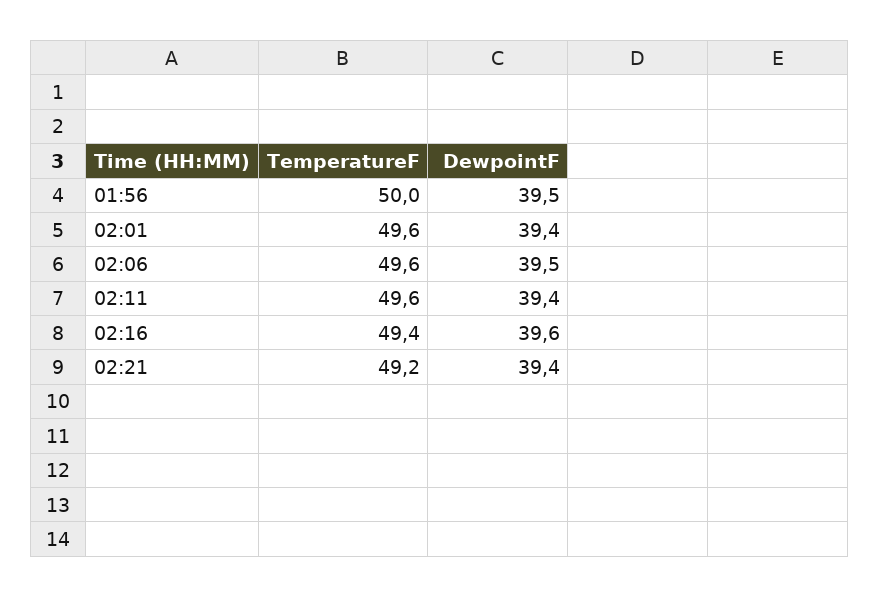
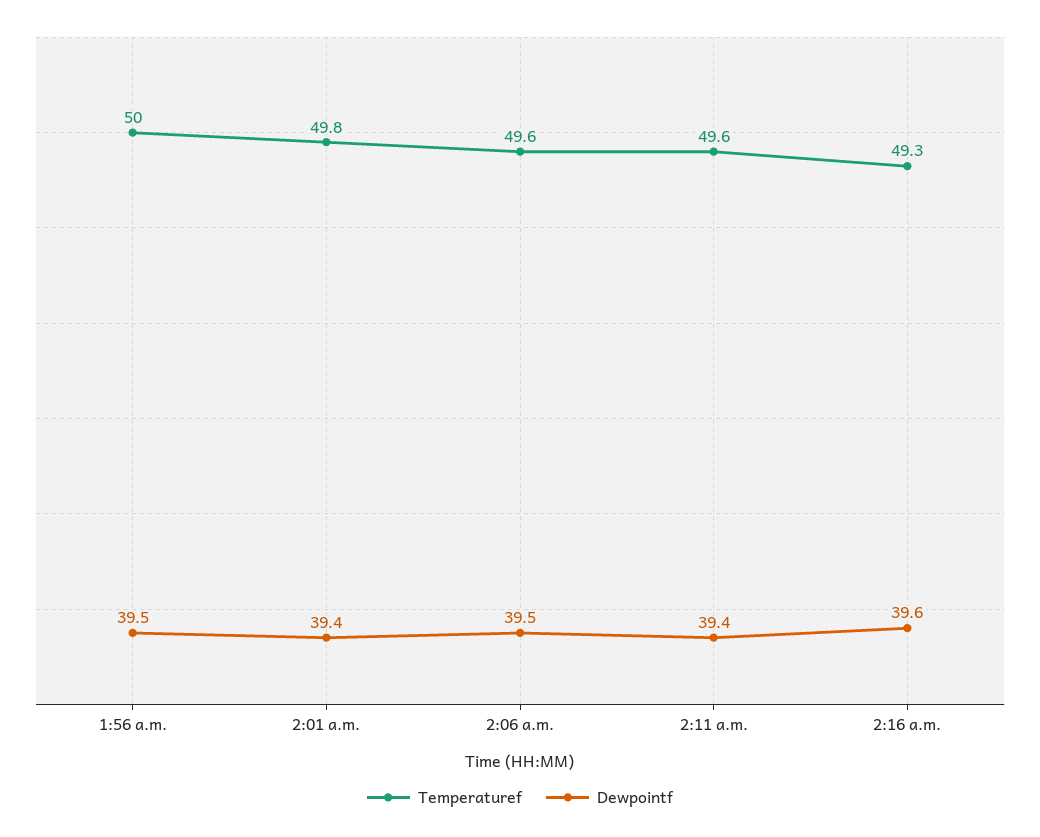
  {
    "TemperatureF": {
      "01:56": 50,
-     "02:01": 49.6,
+     "02:01": 49.8,
      "02:06": 49.6,
      "02:11": 49.6,
-     "02:16": 49.4,
+     "02:16": 49.3
-     "02:21": 49.2
    },
    "DewpointF": {
      "01:56": 39.5,
      "02:01": 39.4,
      "02:06": 39.5,
      "02:11": 39.4,
-     "02:16": 39.6,
+     "02:16": 39.6
-     "02:21": 39.4
    }
  }

